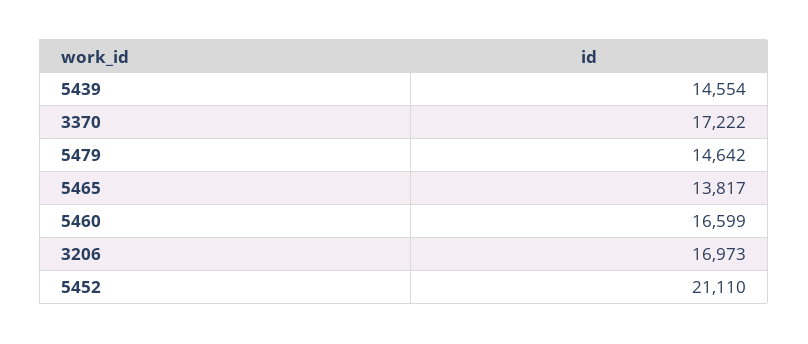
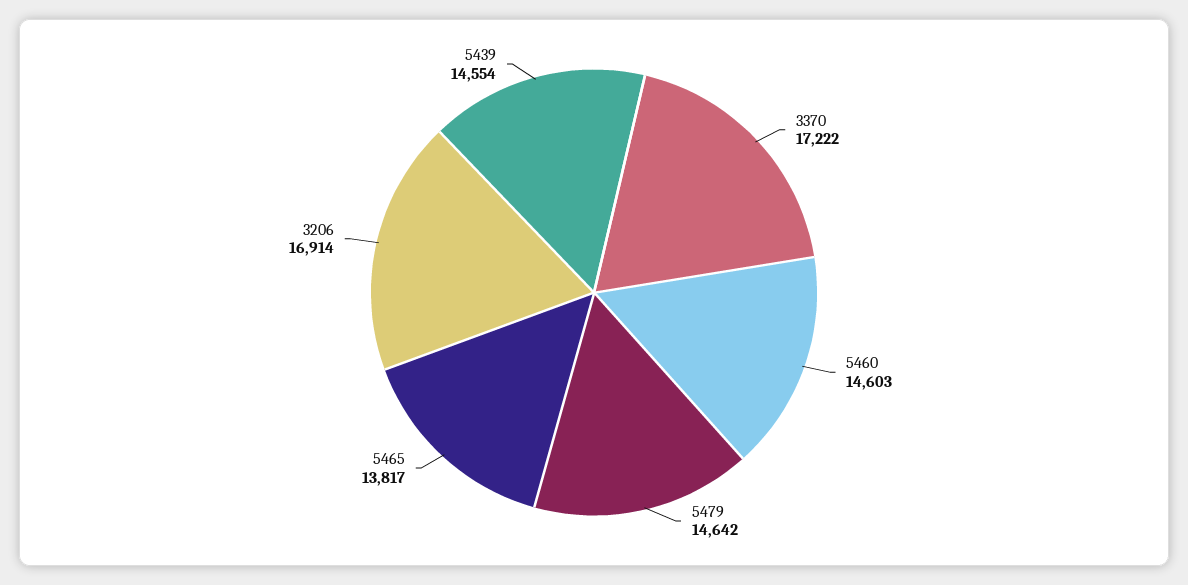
  {
    "5439": 14554,
    "3370": 17222,
    "5479": 14642,
    "5465": 13817,
-   "5460": 16599,
+   "5460": 14603,
-   "3206": 16973,
+   "3206": 16914
-   "5452": 21110
  }

